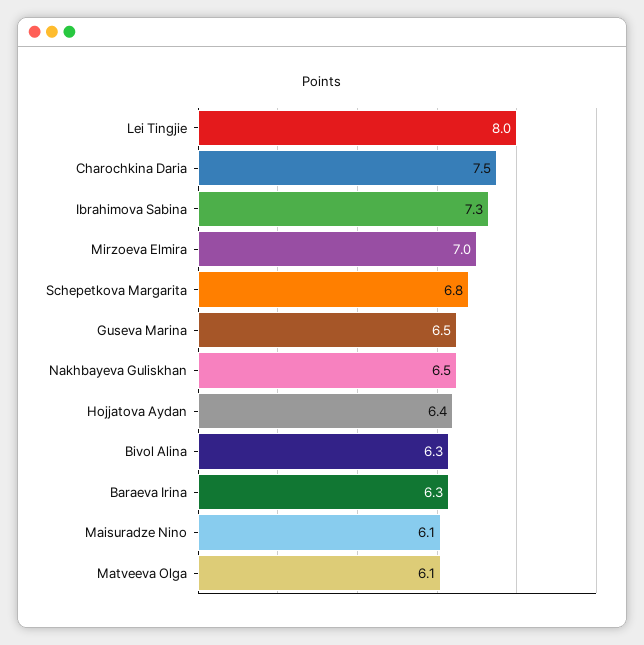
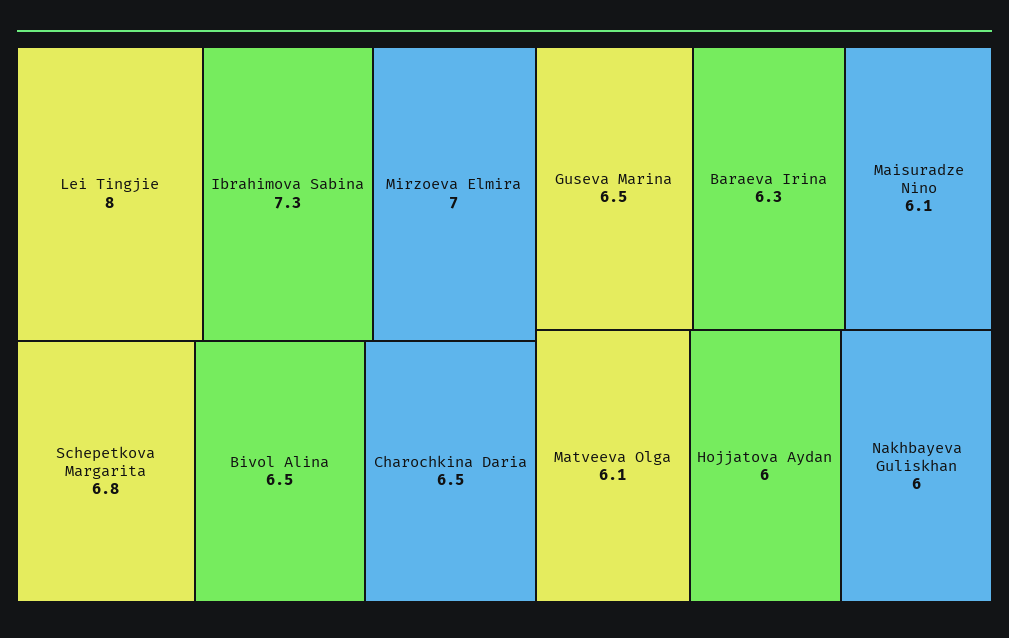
  {
    "Lei Tingjie": 8,
-   "Charochkina Daria": 7.5,
+   "Charochkina Daria": 6.5,
    "Ibrahimova Sabina": 7.3,
    "Mirzoeva Elmira": 7,
    "Schepetkova Margarita": 6.8,
    "Guseva Marina": 6.5,
-   "Nakhbayeva Guliskhan": 6.5,
+   "Nakhbayeva Guliskhan": 6,
-   "Hojjatova Aydan": 6.4,
+   "Hojjatova Aydan": 6,
-   "Bivol Alina": 6.3,
+   "Bivol Alina": 6.5,
    "Baraeva Irina": 6.3,
    "Maisuradze Nino": 6.1,
    "Matveeva Olga": 6.1
  }

